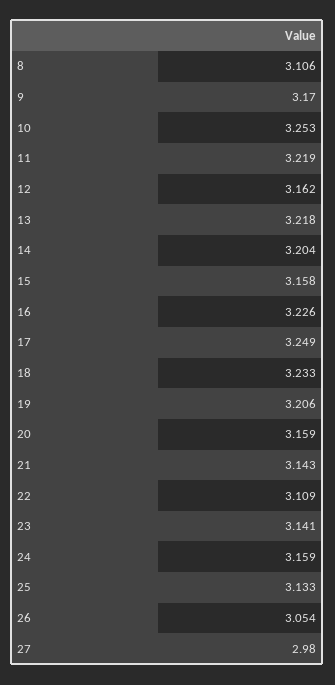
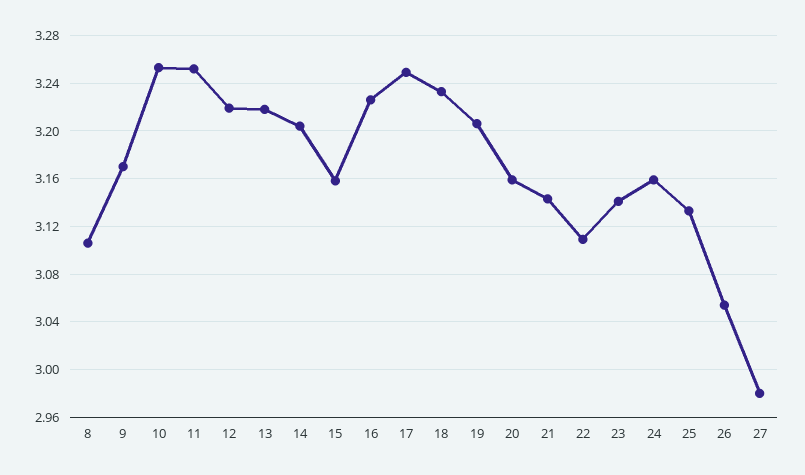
  {
    "8": 3.106,
    "9": 3.17,
    "10": 3.253,
-   "11": 3.219,
+   "11": 3.25,
-   "12": 3.162,
+   "12": 3.22,
    "13": 3.218,
    "14": 3.204,
    "15": 3.158,
    "16": 3.226,
    "17": 3.249,
    "18": 3.233,
    "19": 3.206,
    "20": 3.159,
    "21": 3.143,
    "22": 3.109,
    "23": 3.141,
    "24": 3.159,
    "25": 3.133,
    "26": 3.054,
    "27": 2.98
  }

